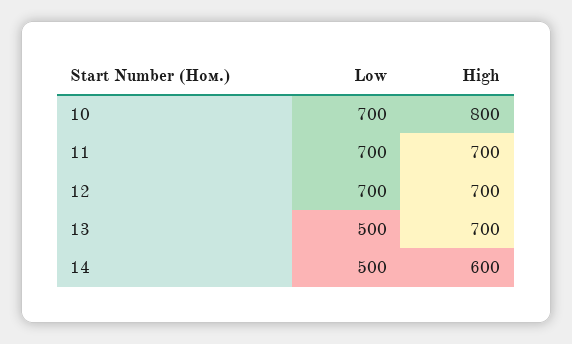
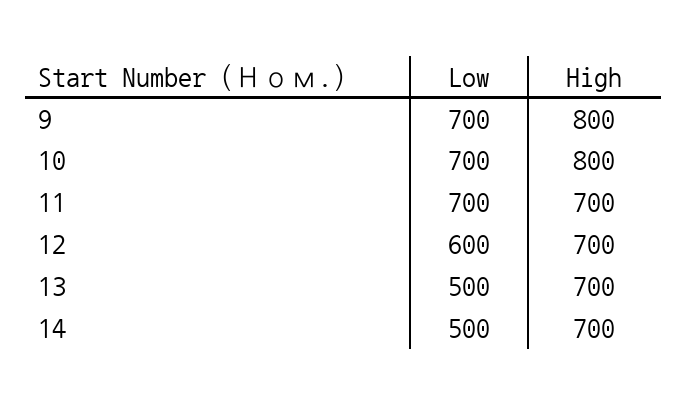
  {
    "Low": {
      "10": 700,
      "11": 700,
-     "12": 700,
+     "12": 600,
      "13": 500,
-     "14": 500
+     "14": 500,
+     "9": 700
    },
    "High": {
      "10": 800,
      "11": 700,
      "12": 700,
      "13": 700,
-     "14": 600
+     "14": 700,
+     "9": 800
    }
  }

